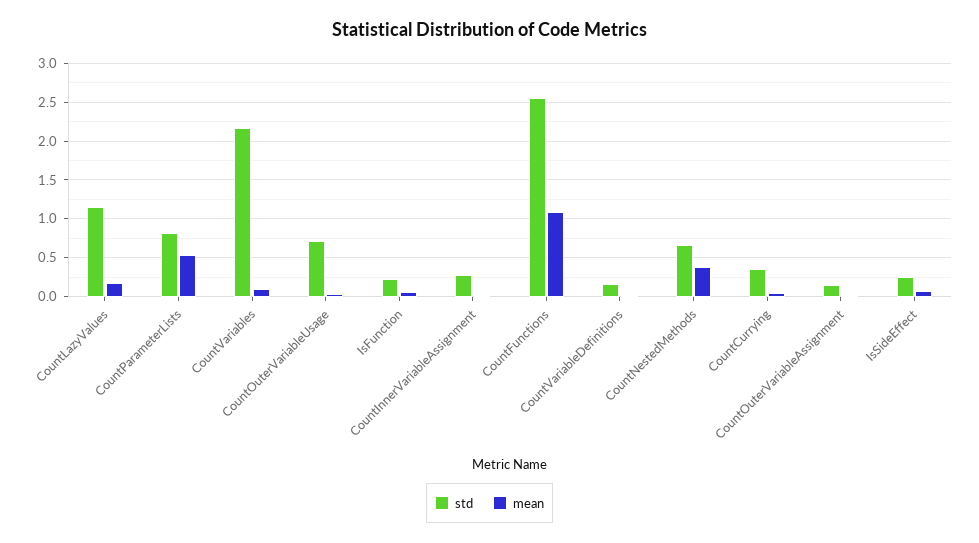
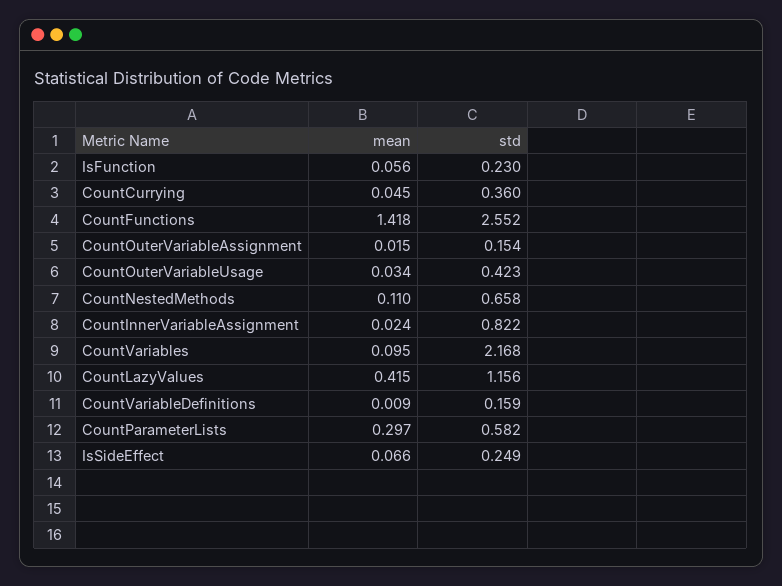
  {
    "std": {
      "CountLazyValues": 1.156,
-     "CountParameterLists": 0.8,
+     "CountParameterLists": 0.582,
      "CountVariables": 2.168,
-     "CountOuterVariableUsage": 0.7,
+     "CountOuterVariableUsage": 0.423,
      "IsFunction": 0.23,
-     "CountInnerVariableAssignment": 0.3,
+     "CountInnerVariableAssignment": 0.822,
      "CountFunctions": 2.552,
      "CountVariableDefinitions": 0.159,
      "CountNestedMethods": 0.658,
      "CountCurrying": 0.36,
      "CountOuterVariableAssignment": 0.154,
      "IsSideEffect": 0.249
    },
    "mean": {
-     "CountLazyValues": 0.2,
+     "CountLazyValues": 0.415,
-     "CountParameterLists": 0.5,
+     "CountParameterLists": 0.297,
      "CountVariables": 0.095,
      "CountOuterVariableUsage": 0.034,
      "IsFunction": 0.056,
      "CountInnerVariableAssignment": 0.024,
-     "CountFunctions": 1.1,
+     "CountFunctions": 1.418,
      "CountVariableDefinitions": 0.009,
-     "CountNestedMethods": 0.4,
+     "CountNestedMethods": 0.11,
      "CountCurrying": 0.045,
      "CountOuterVariableAssignment": 0.015,
      "IsSideEffect": 0.066
    }
  }

